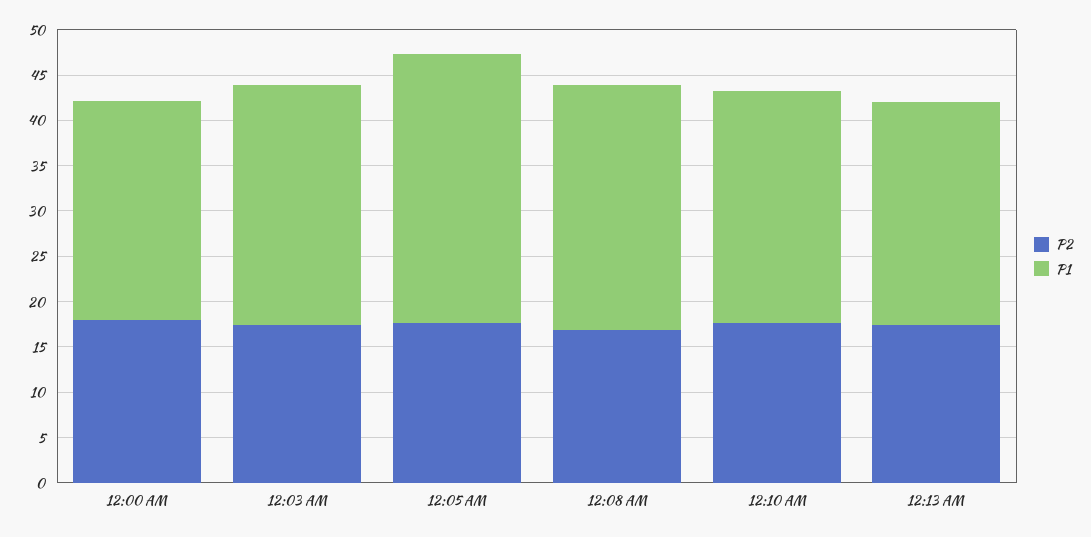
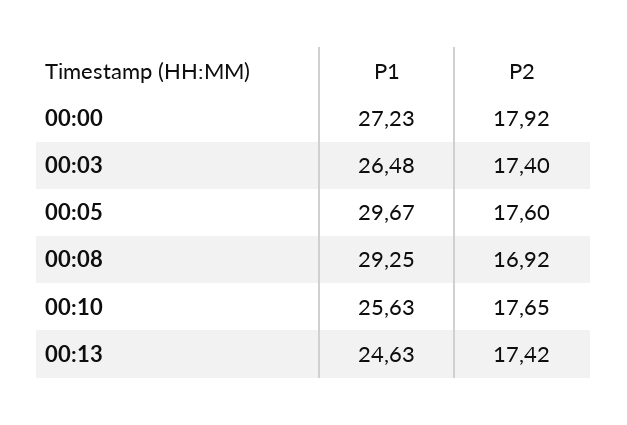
  {
    "P2": {
      "12:00 AM": 17.92,
      "12:03 AM": 17.4,
      "12:05 AM": 17.6,
      "12:08 AM": 16.92,
      "12:10 AM": 17.65,
      "12:13 AM": 17.42
    },
    "P1": {
-     "12:00 AM": 24,
+     "12:00 AM": 27.23,
      "12:03 AM": 26.48,
      "12:05 AM": 29.67,
-     "12:08 AM": 27,
+     "12:08 AM": 29.25,
      "12:10 AM": 25.63,
      "12:13 AM": 24.63
    }
  }

